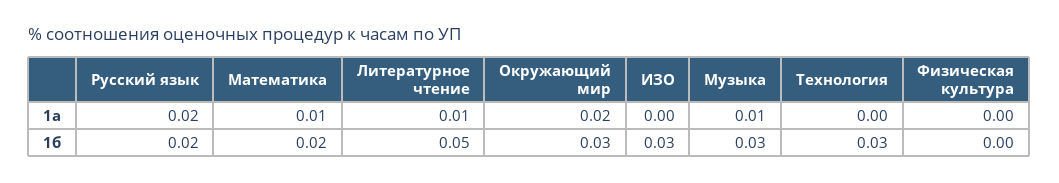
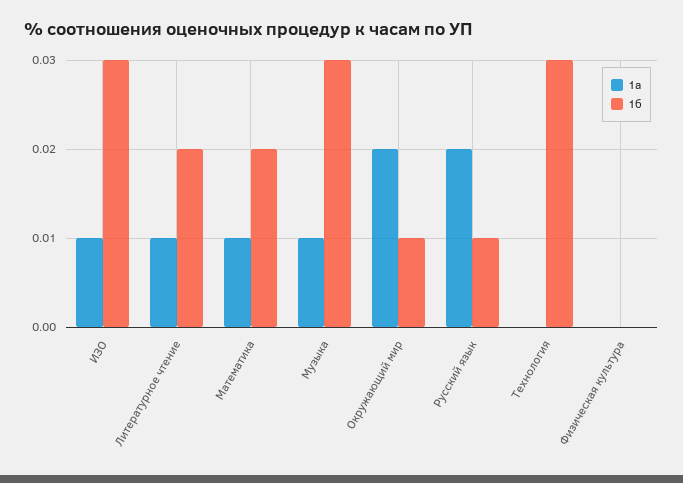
  {
    "1а": {
      "Русский язык": 0.02,
      "Математика": 0.01,
      "Литературное чтение": 0.01,
      "Окружающий мир": 0.02,
-     "ИЗО": 0,
+     "ИЗО": 0.01,
      "Музыка": 0.01,
      "Технология": 0,
      "Физическая культура": 0
    },
    "1б": {
-     "Русский язык": 0.02,
+     "Русский язык": 0.01,
      "Математика": 0.02,
-     "Литературное чтение": 0.05,
+     "Литературное чтение": 0.02,
-     "Окружающий мир": 0.03,
+     "Окружающий мир": 0.01,
      "ИЗО": 0.03,
      "Музыка": 0.03,
      "Технология": 0.03,
      "Физическая культура": 0
    }
  }

